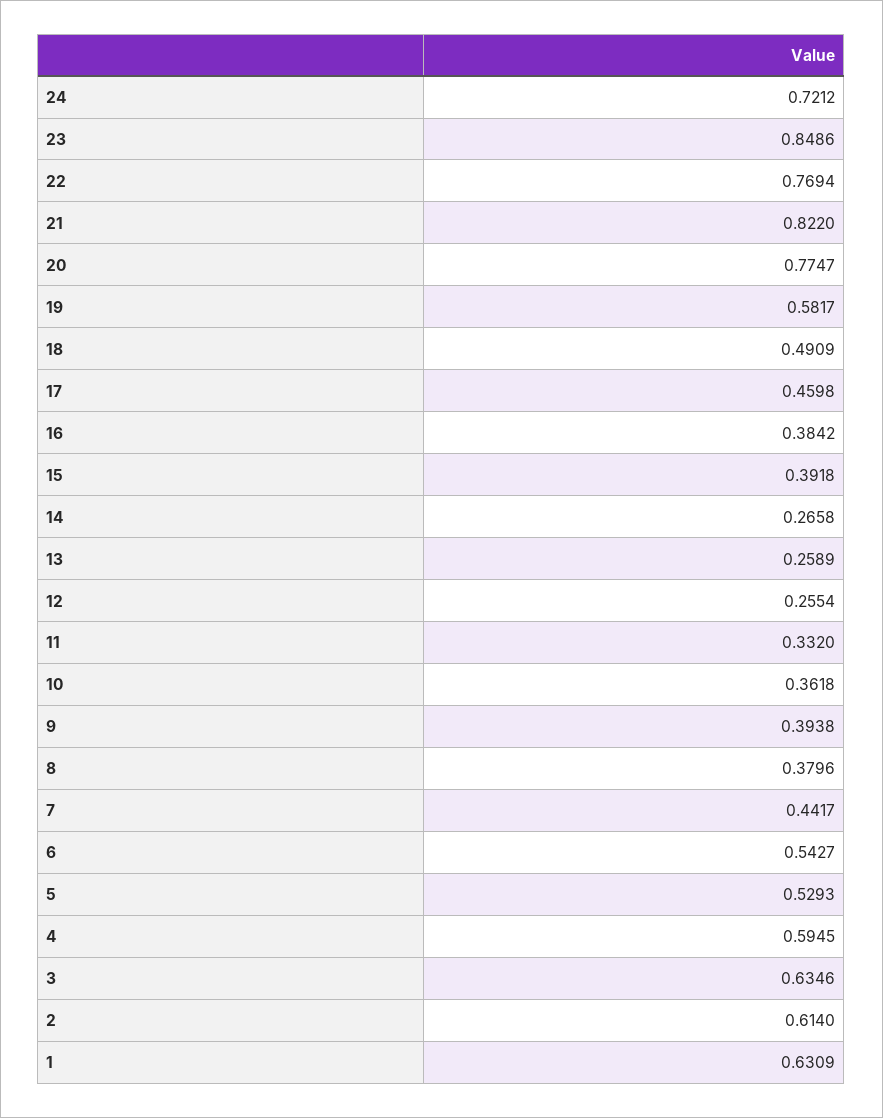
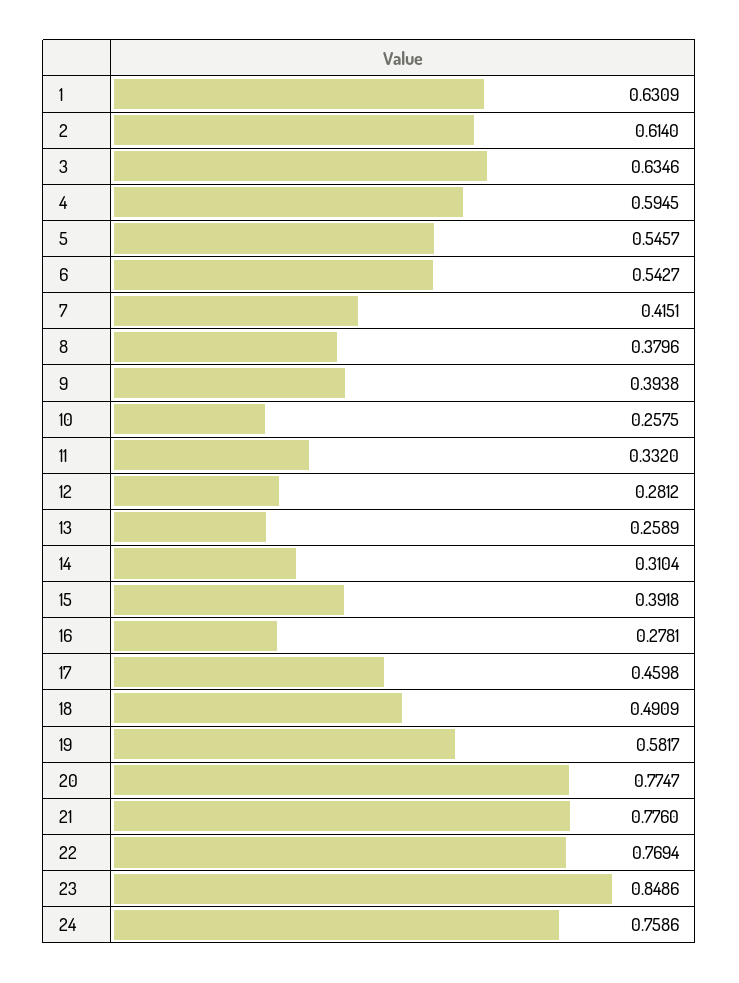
  {
-   "24": 0.7212,
+   "24": 0.7586,
    "23": 0.8486,
    "22": 0.7694,
-   "21": 0.822,
+   "21": 0.776,
    "20": 0.7747,
    "19": 0.5817,
    "18": 0.4909,
    "17": 0.4598,
-   "16": 0.3842,
+   "16": 0.2781,
    "15": 0.3918,
-   "14": 0.2658,
+   "14": 0.3104,
    "13": 0.2589,
-   "12": 0.2554,
+   "12": 0.2812,
    "11": 0.332,
-   "10": 0.3618,
+   "10": 0.2575,
    "9": 0.3938,
    "8": 0.3796,
-   "7": 0.4417,
+   "7": 0.4151,
    "6": 0.5427,
-   "5": 0.5293,
+   "5": 0.5457,
    "4": 0.5945,
    "3": 0.6346,
    "2": 0.614,
    "1": 0.6309
  }

